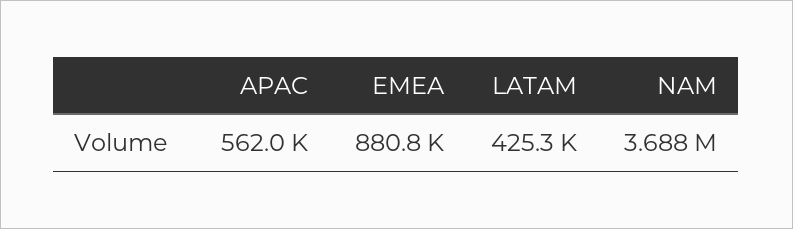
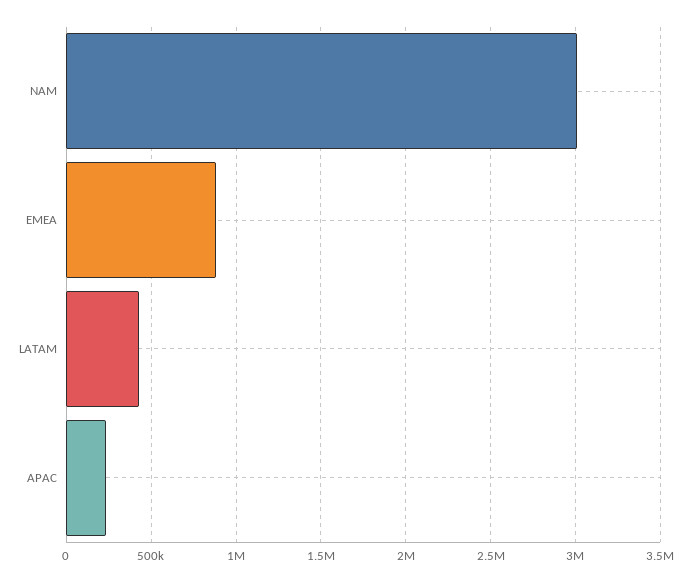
  {
-   "APAC": 562000,
+   "APAC": 250000,
    "EMEA": 880800,
    "LATAM": 425300,
-   "NAM": 3688000
+   "NAM": 3000000
  }

